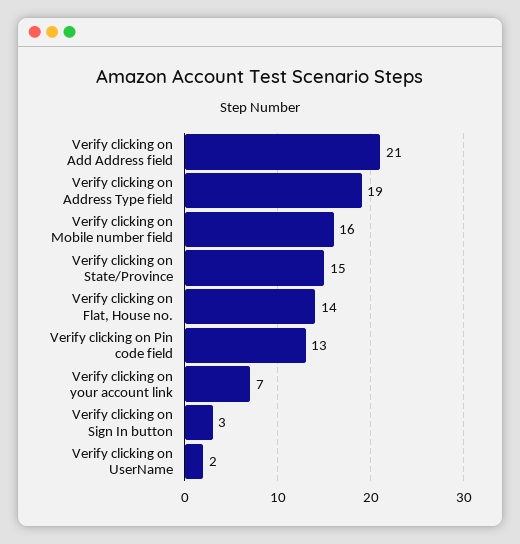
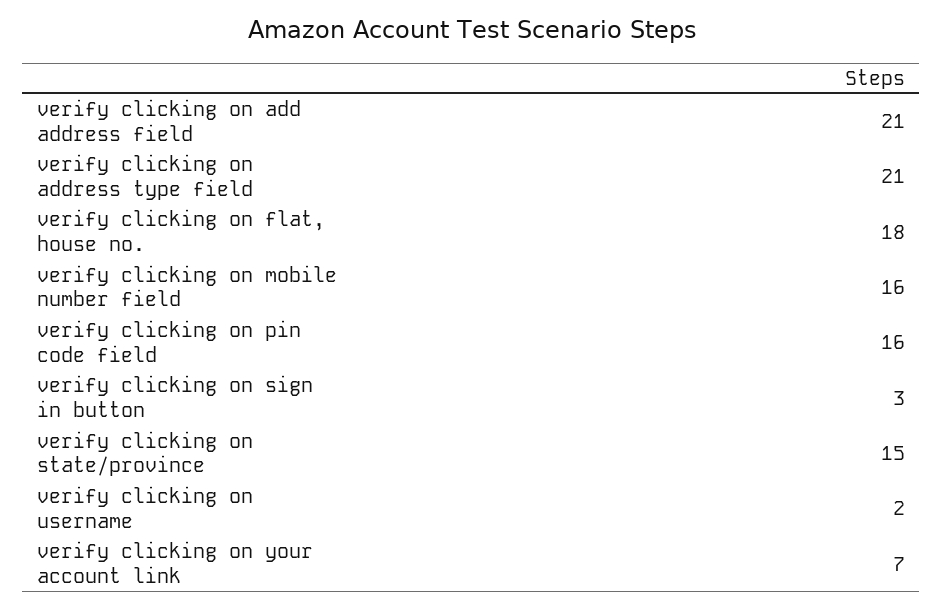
  {
    "Verify clicking on Add Address field": 21,
-   "Verify clicking on Address Type field": 19,
+   "Verify clicking on Address Type field": 21,
    "Verify clicking on Mobile number field": 16,
    "Verify clicking on State/Province": 15,
-   "Verify clicking on Flat, House no.": 14,
+   "Verify clicking on Flat, House no.": 18,
-   "Verify clicking on Pin code field": 13,
+   "Verify clicking on Pin code field": 16,
    "Verify clicking on your account link": 7,
    "Verify clicking on Sign In button": 3,
    "Verify clicking on UserName": 2
  }

